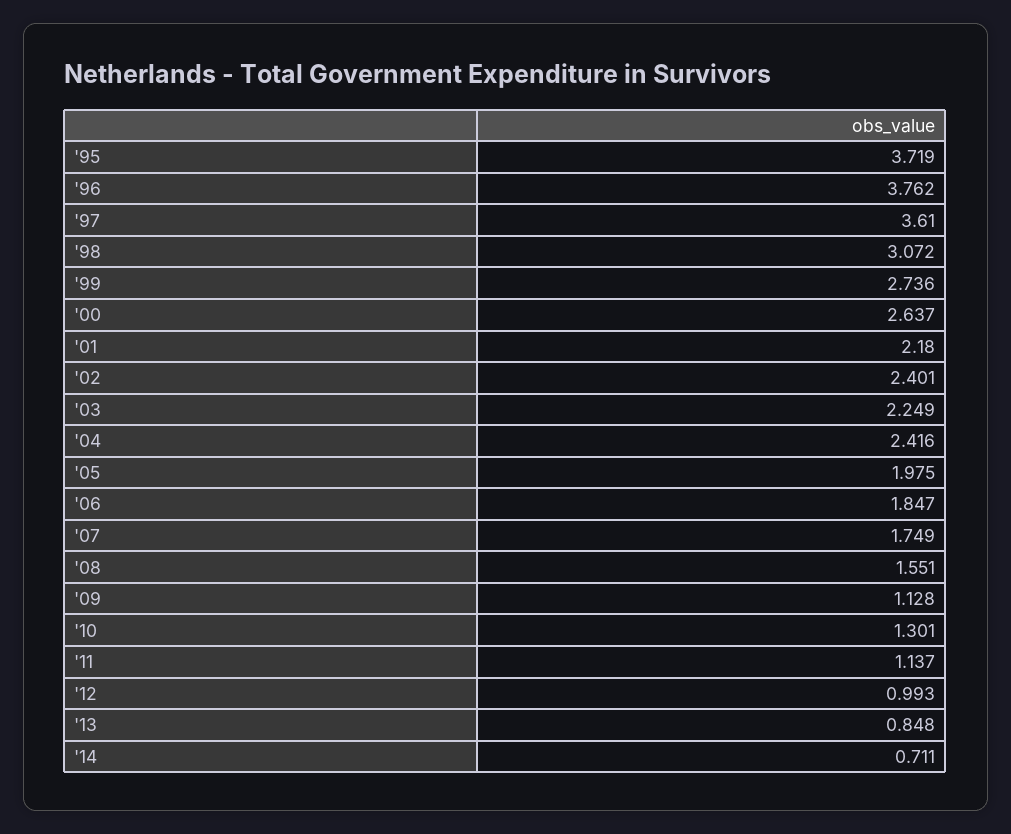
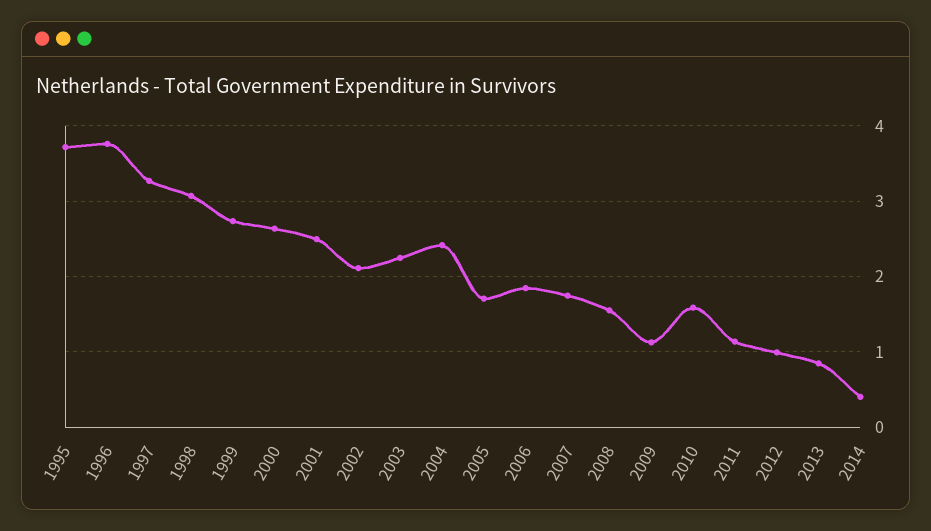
  {
    "'95": 3.719,
    "'96": 3.762,
-   "'97": 3.61,
+   "'97": 3.3,
    "'98": 3.072,
    "'99": 2.736,
    "'00": 2.637,
-   "'01": 2.18,
+   "'01": 2.5,
-   "'02": 2.401,
+   "'02": 2.1,
    "'03": 2.249,
    "'04": 2.416,
-   "'05": 1.975,
+   "'05": 1.7,
    "'06": 1.847,
    "'07": 1.749,
    "'08": 1.551,
    "'09": 1.128,
-   "'10": 1.301,
+   "'10": 1.6,
    "'11": 1.137,
    "'12": 0.993,
    "'13": 0.848,
-   "'14": 0.711
+   "'14": 0.4
  }

